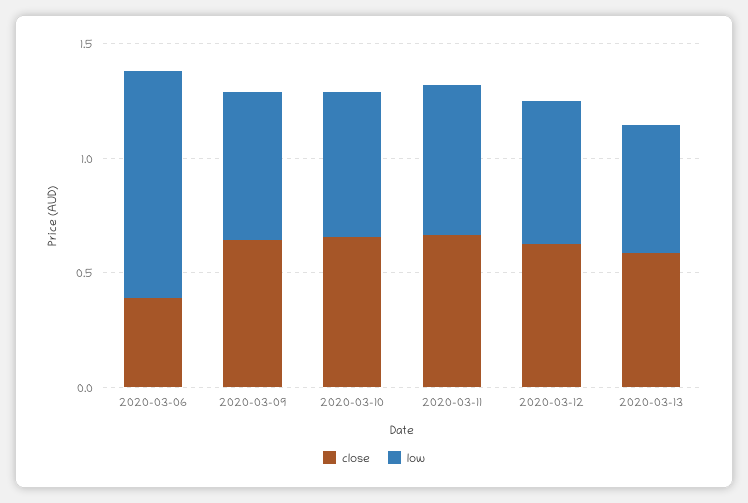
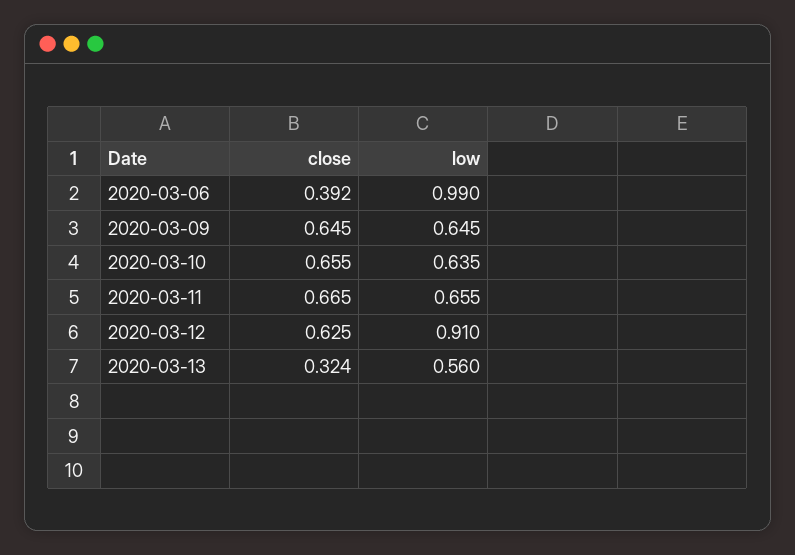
  {
    "close": {
      "2020-03-06": 0.392,
      "2020-03-09": 0.645,
      "2020-03-10": 0.655,
      "2020-03-11": 0.665,
      "2020-03-12": 0.625,
-     "2020-03-13": 0.6
+     "2020-03-13": 0.324
    },
    "low": {
      "2020-03-06": 0.99,
      "2020-03-09": 0.645,
      "2020-03-10": 0.635,
      "2020-03-11": 0.655,
-     "2020-03-12": 0.6,
+     "2020-03-12": 0.91,
      "2020-03-13": 0.56
    }
  }

